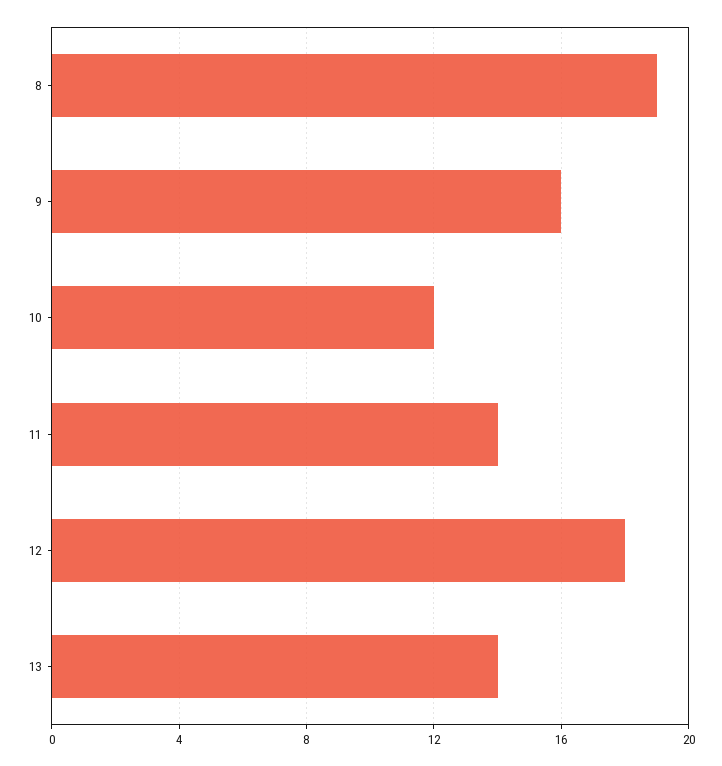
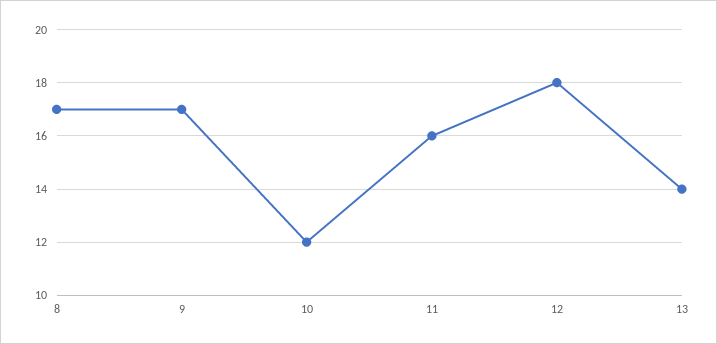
  {
-   "8": 19,
+   "8": 17,
-   "9": 16,
+   "9": 17,
    "10": 12,
-   "11": 14,
+   "11": 16,
    "12": 18,
    "13": 14
  }

